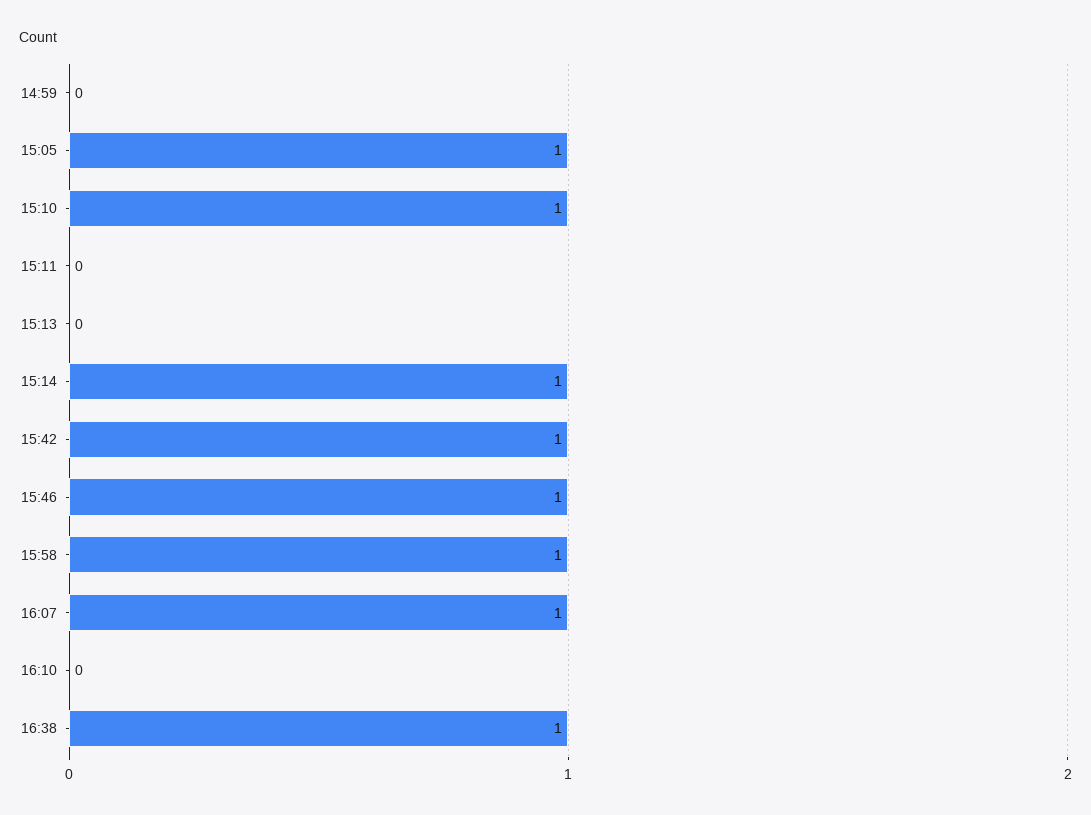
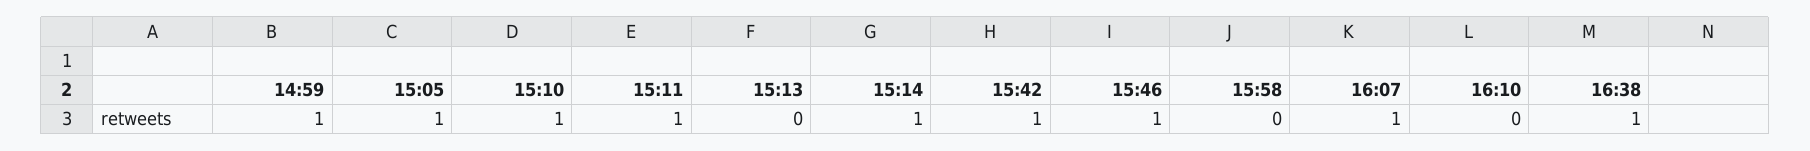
  {
-   "14:59": 0,
+   "14:59": 1,
    "15:05": 1,
    "15:10": 1,
-   "15:11": 0,
+   "15:11": 1,
    "15:13": 0,
    "15:14": 1,
    "15:42": 1,
    "15:46": 1,
-   "15:58": 1,
+   "15:58": 0,
    "16:07": 1,
    "16:10": 0,
    "16:38": 1
  }

